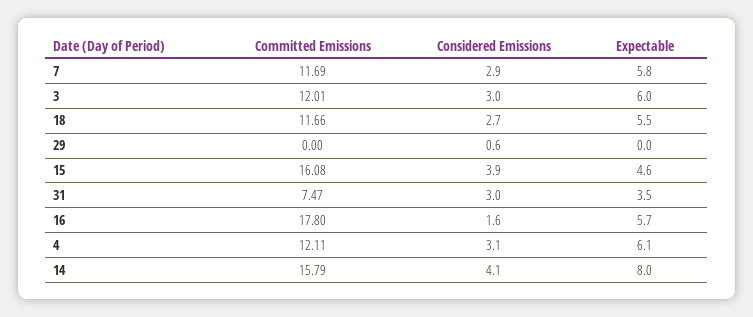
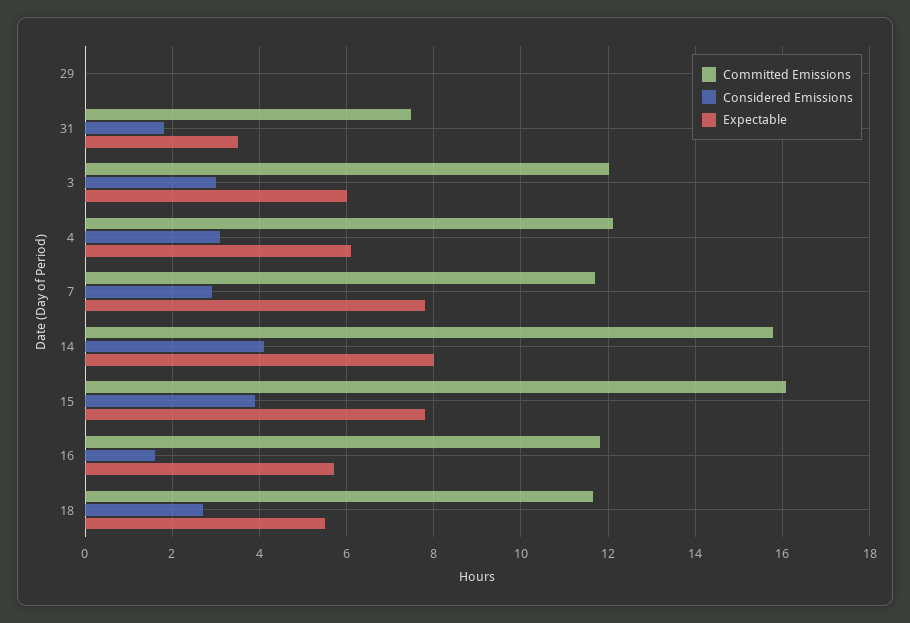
  {
    "Committed Emissions": {
      "7": 11.69,
      "3": 12.01,
      "18": 11.66,
      "29": 0,
      "15": 16.08,
      "31": 7.47,
-     "16": 17.8,
+     "16": 11.8,
      "4": 12.11,
      "14": 15.79
    },
    "Considered Emissions": {
      "7": 2.9,
      "3": 3,
      "18": 2.7,
-     "29": 0.6,
+     "29": 0,
      "15": 3.9,
-     "31": 3,
+     "31": 1.8,
      "16": 1.6,
      "4": 3.1,
      "14": 4.1
    },
    "Expectable": {
-     "7": 5.8,
+     "7": 7.8,
      "3": 6,
      "18": 5.5,
      "29": 0,
-     "15": 4.6,
+     "15": 7.8,
      "31": 3.5,
      "16": 5.7,
      "4": 6.1,
      "14": 8
    }
  }

